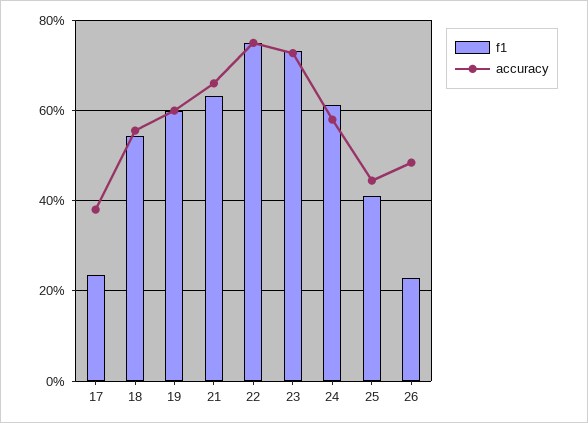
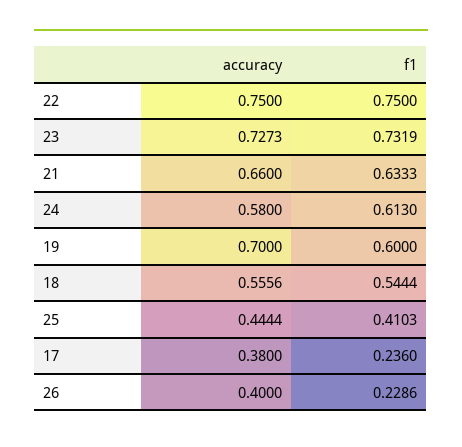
  {
    "f1": {
      "17": 0.236,
      "18": 0.5444,
      "19": 0.6,
      "21": 0.6333,
      "22": 0.75,
      "23": 0.7319,
      "24": 0.613,
      "25": 0.4103,
      "26": 0.2286
    },
    "accuracy": {
      "17": 0.38,
      "18": 0.5556,
-     "19": 0.6,
+     "19": 0.7,
      "21": 0.66,
      "22": 0.75,
      "23": 0.7273,
      "24": 0.58,
      "25": 0.4444,
-     "26": 0.48
+     "26": 0.4
    }
  }

